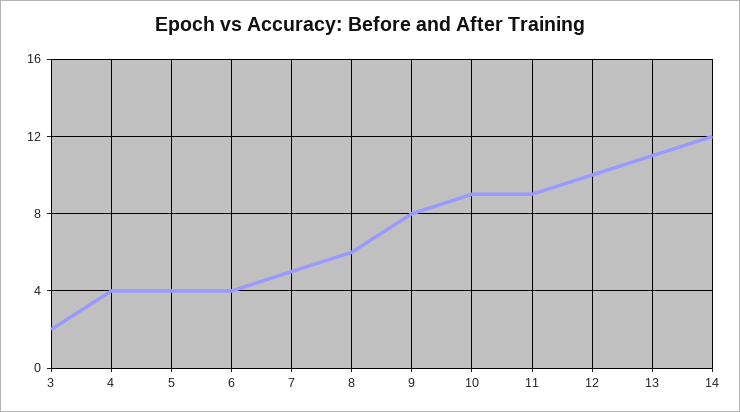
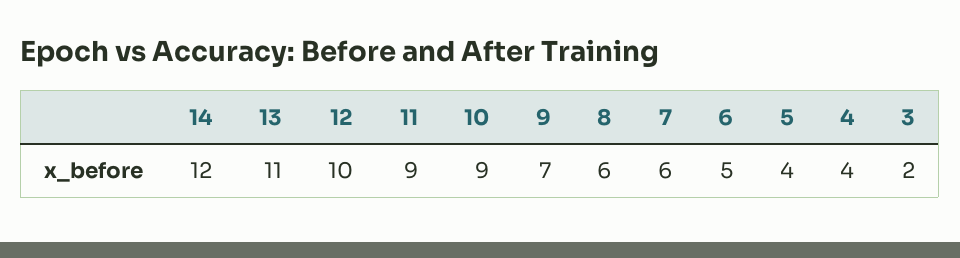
  {
    "3": 2,
    "4": 4,
    "5": 4,
-   "6": 4,
+   "6": 5,
-   "7": 5,
+   "7": 6,
    "8": 6,
-   "9": 8,
+   "9": 7,
    "10": 9,
    "11": 9,
    "12": 10,
    "13": 11,
    "14": 12
  }

